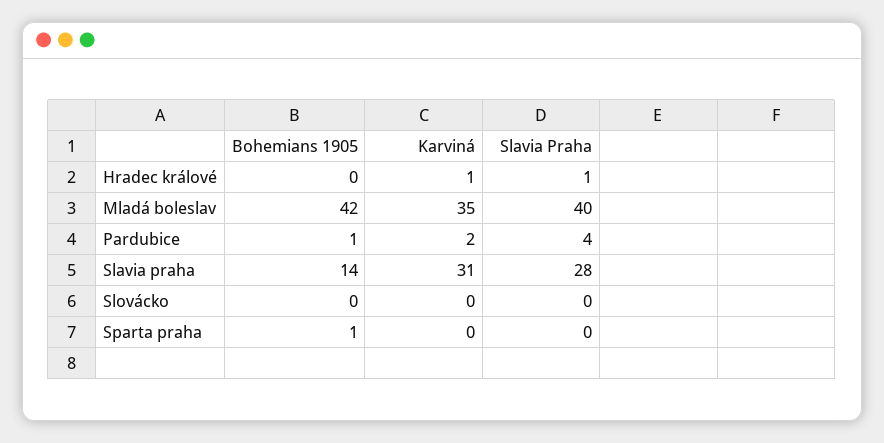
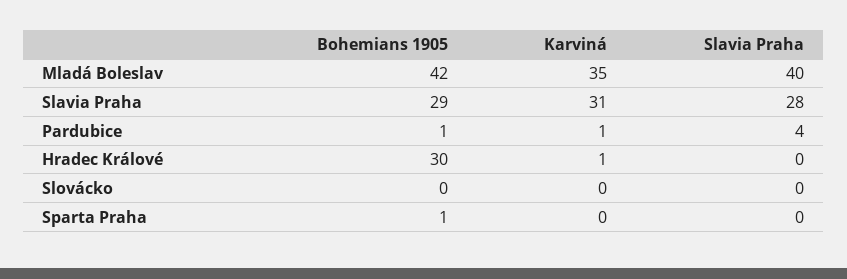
  {
    "Bohemians 1905": {
-     "Hradec králové": 0,
+     "Hradec králové": 30,
      "Mladá boleslav": 42,
      "Pardubice": 1,
-     "Slavia praha": 14,
+     "Slavia praha": 29,
      "Slovácko": 0,
      "Sparta praha": 1
    },
    "Karviná": {
      "Hradec králové": 1,
      "Mladá boleslav": 35,
-     "Pardubice": 2,
+     "Pardubice": 1,
      "Slavia praha": 31,
      "Slovácko": 0,
      "Sparta praha": 0
    },
    "Slavia Praha": {
-     "Hradec králové": 1,
+     "Hradec králové": 0,
      "Mladá boleslav": 40,
      "Pardubice": 4,
      "Slavia praha": 28,
      "Slovácko": 0,
      "Sparta praha": 0
    }
  }

